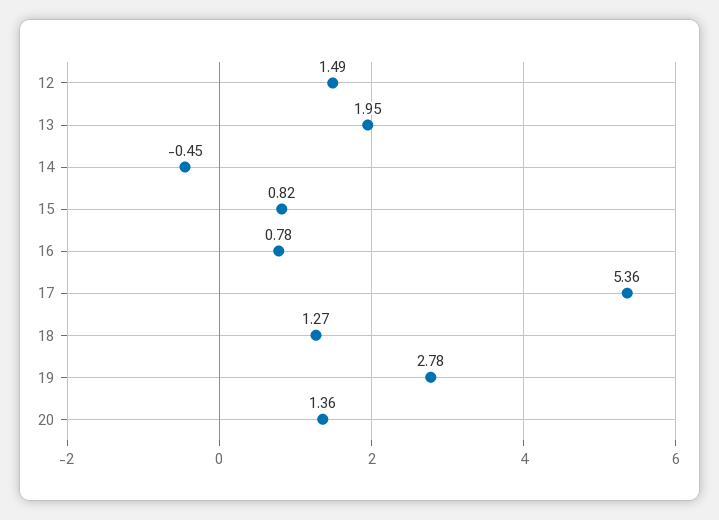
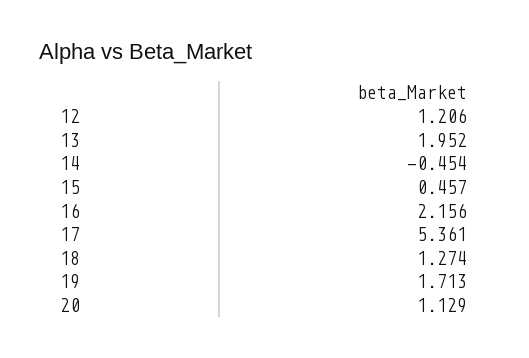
  {
-   "12": 1.49,
+   "12": 1.206,
    "13": 1.952,
    "14": -0.454,
-   "15": 0.82,
+   "15": 0.457,
-   "16": 0.78,
+   "16": 2.156,
    "17": 5.361,
    "18": 1.274,
-   "19": 2.78,
+   "19": 1.713,
-   "20": 1.36
+   "20": 1.129
  }

